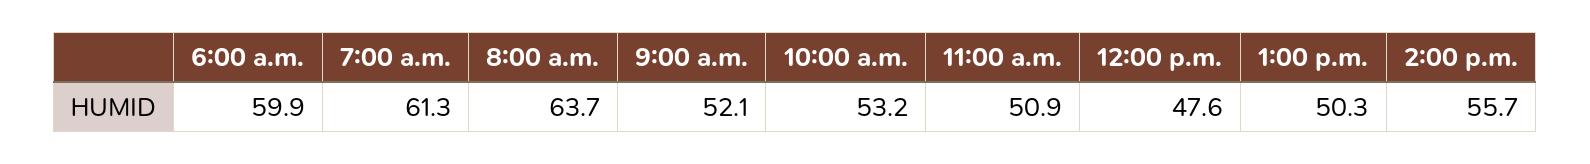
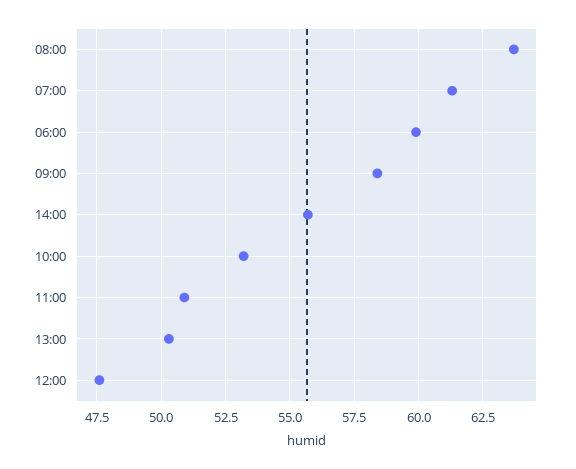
  {
    "6:00 a.m.": 59.9,
    "7:00 a.m.": 61.3,
    "8:00 a.m.": 63.7,
-   "9:00 a.m.": 52.1,
+   "9:00 a.m.": 58.5,
    "10:00 a.m.": 53.2,
    "11:00 a.m.": 50.9,
    "12:00 p.m.": 47.6,
    "1:00 p.m.": 50.3,
    "2:00 p.m.": 55.7
  }

